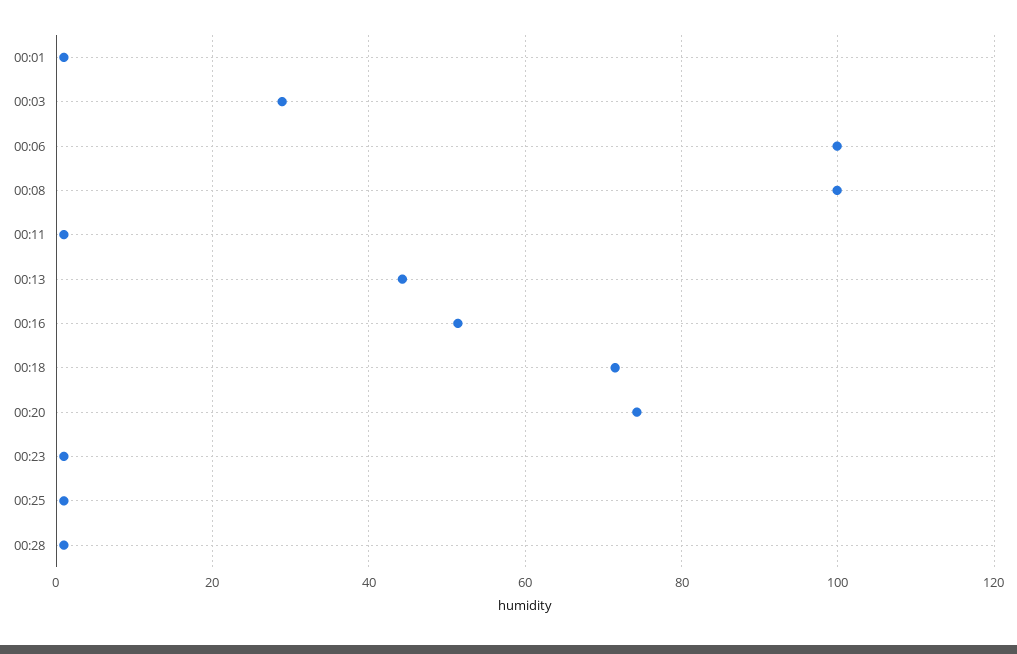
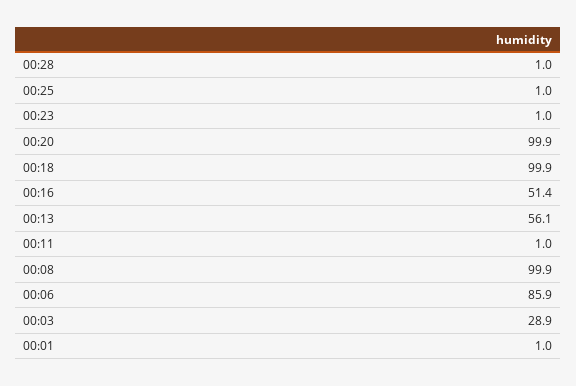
  {
    "00:01": 1,
    "00:03": 28.9,
-   "00:06": 100,
+   "00:06": 85.9,
    "00:08": 99.9,
    "00:11": 1,
-   "00:13": 44,
+   "00:13": 56.1,
    "00:16": 51.4,
-   "00:18": 72,
+   "00:18": 99.9,
-   "00:20": 74,
+   "00:20": 99.9,
    "00:23": 1,
    "00:25": 1,
    "00:28": 1
  }

